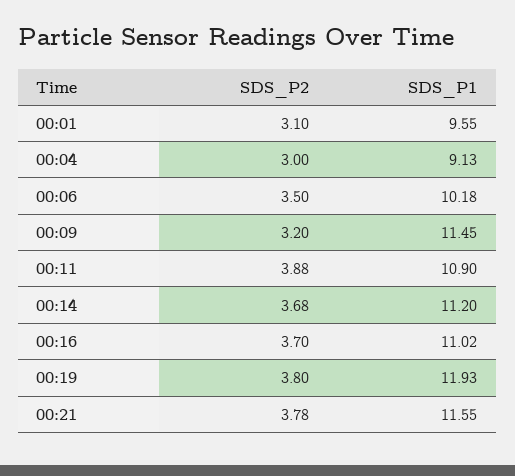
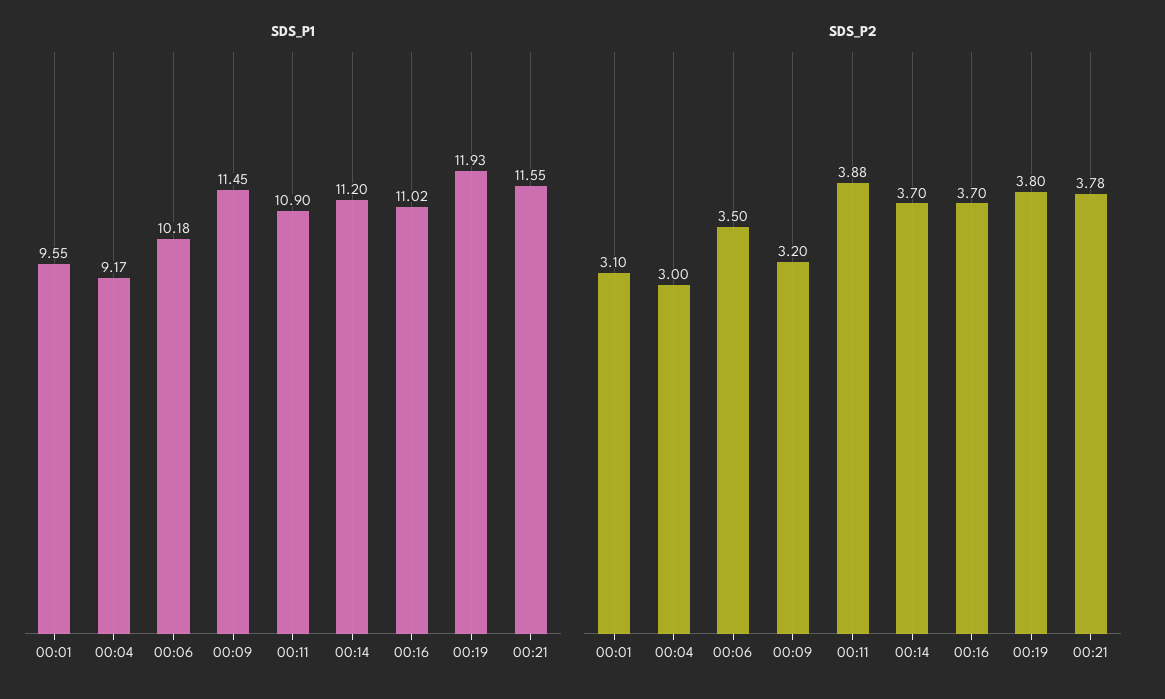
  {
    "SDS_P2": {
      "00:01": 3.1,
      "00:04": 3,
      "00:06": 3.5,
      "00:09": 3.2,
      "00:11": 3.88,
-     "00:14": 3.68,
+     "00:14": 3.7,
      "00:16": 3.7,
      "00:19": 3.8,
      "00:21": 3.78
    },
    "SDS_P1": {
      "00:01": 9.55,
-     "00:04": 9.13,
+     "00:04": 9.17,
      "00:06": 10.18,
      "00:09": 11.45,
      "00:11": 10.9,
      "00:14": 11.2,
      "00:16": 11.02,
      "00:19": 11.93,
      "00:21": 11.55
    }
  }

